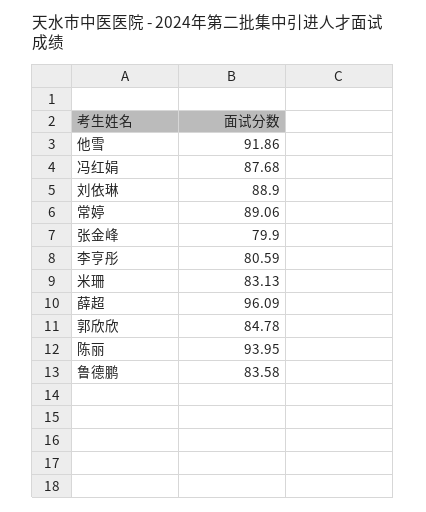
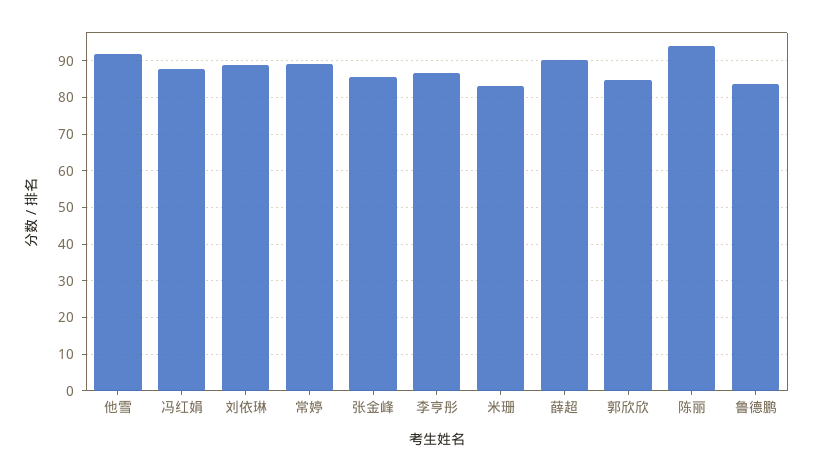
  {
    "他雪": 91.86,
    "冯红娟": 87.68,
    "刘依琳": 88.9,
    "常婷": 89.06,
-   "张金峰": 79.9,
+   "张金峰": 86,
-   "李亨彤": 80.59,
+   "李亨彤": 86,
    "米珊": 83.13,
-   "薛超": 96.09,
+   "薛超": 90,
    "郭欣欣": 84.78,
    "陈丽": 93.95,
    "鲁德鹏": 83.58
  }

